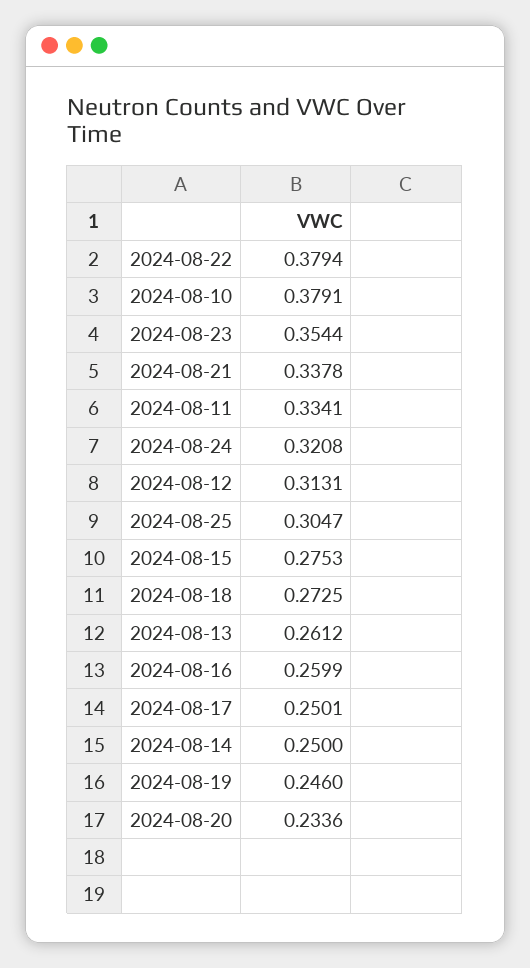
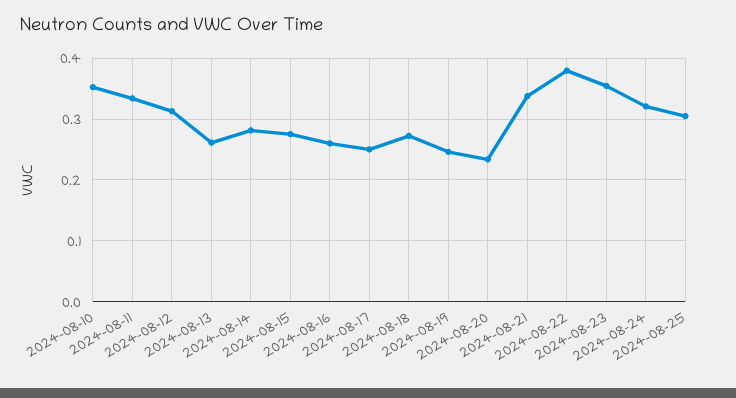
  {
    "2024-08-22": 0.3794,
-   "2024-08-10": 0.3791,
+   "2024-08-10": 0.35,
    "2024-08-23": 0.3544,
    "2024-08-21": 0.3378,
    "2024-08-11": 0.3341,
    "2024-08-24": 0.3208,
    "2024-08-12": 0.3131,
    "2024-08-25": 0.3047,
    "2024-08-15": 0.2753,
    "2024-08-18": 0.2725,
    "2024-08-13": 0.2612,
    "2024-08-16": 0.2599,
    "2024-08-17": 0.2501,
-   "2024-08-14": 0.25,
+   "2024-08-14": 0.28,
    "2024-08-19": 0.246,
    "2024-08-20": 0.2336
  }

